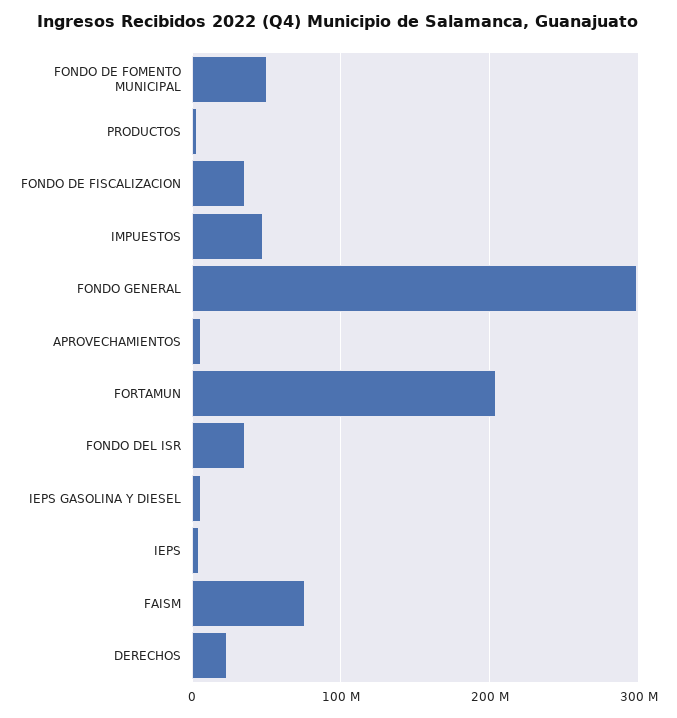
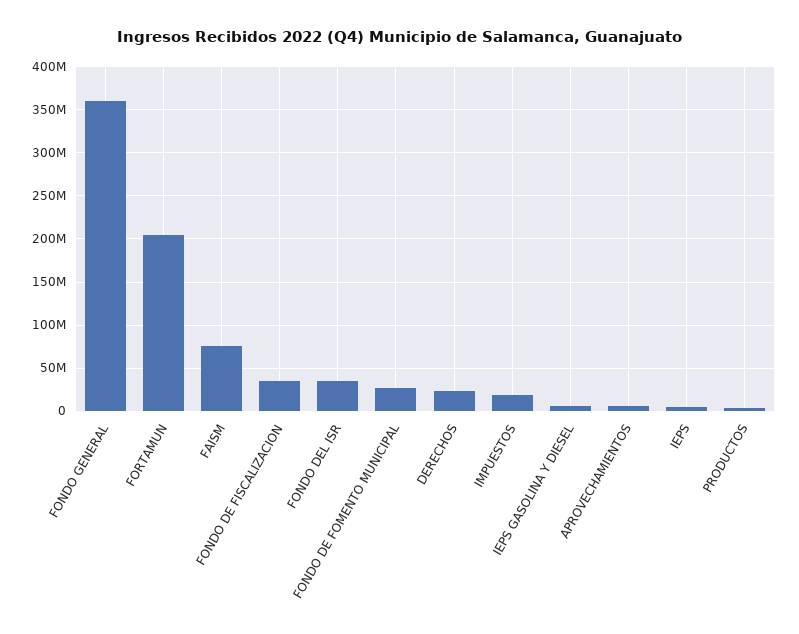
  {
-   "FONDO DE FOMENTO MUNICIPAL": 50000000,
+   "FONDO DE FOMENTO MUNICIPAL": 30000000,
    "PRODUCTOS": 0,
    "FONDO DE FISCALIZACION": 40000000,
-   "IMPUESTOS": 50000000,
+   "IMPUESTOS": 20000000,
-   "FONDO GENERAL": 300000000,
+   "FONDO GENERAL": 360000000,
    "APROVECHAMIENTOS": 10000000,
    "FORTAMUN": 200000000,
    "FONDO DEL ISR": 40000000,
    "IEPS GASOLINA Y DIESEL": 10000000,
    "IEPS": 0,
    "FAISM": 80000000,
    "DERECHOS": 20000000
  }

